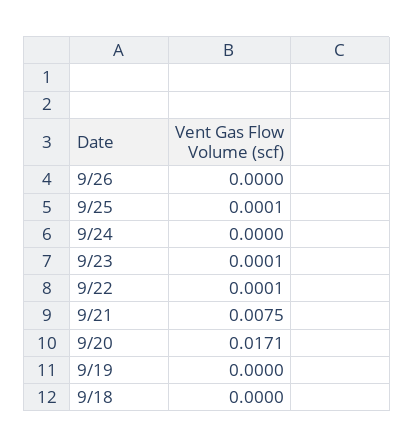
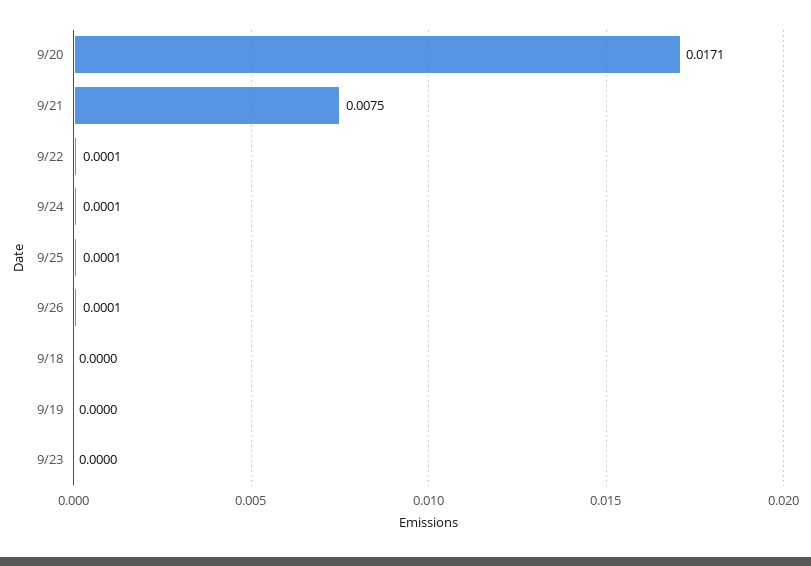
  {
-   "9/26": 0,
+   "9/26": 0.0001,
    "9/25": 0.0001,
-   "9/24": 0,
+   "9/24": 0.0001,
-   "9/23": 0.0001,
+   "9/23": 0,
    "9/22": 0.0001,
    "9/21": 0.0075,
    "9/20": 0.0171,
    "9/19": 0,
    "9/18": 0
  }

